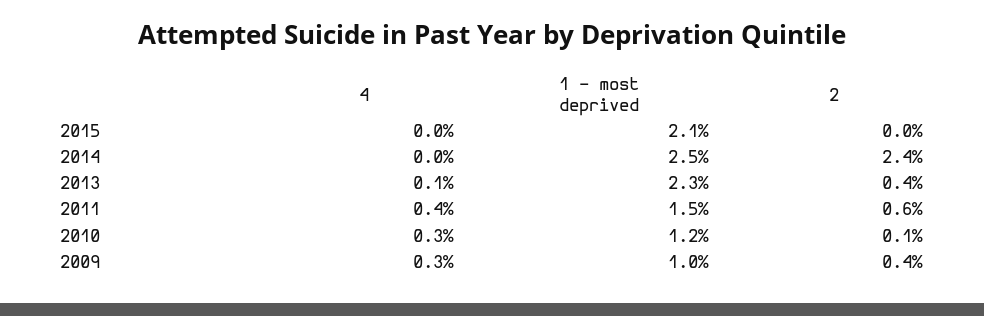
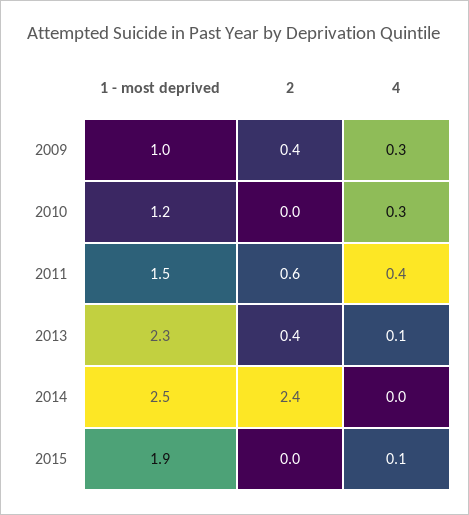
  {
    "4": {
-     "2015": 0,
+     "2015": 0.1,
      "2014": 0,
      "2013": 0.1,
      "2011": 0.4,
      "2010": 0.3,
      "2009": 0.3
    },
    "1 - most deprived": {
-     "2015": 2.1,
+     "2015": 1.9,
      "2014": 2.5,
      "2013": 2.3,
      "2011": 1.5,
      "2010": 1.2,
      "2009": 1
    },
    "2": {
      "2015": 0,
      "2014": 2.4,
      "2013": 0.4,
      "2011": 0.6,
-     "2010": 0.1,
+     "2010": 0,
      "2009": 0.4
    }
  }

